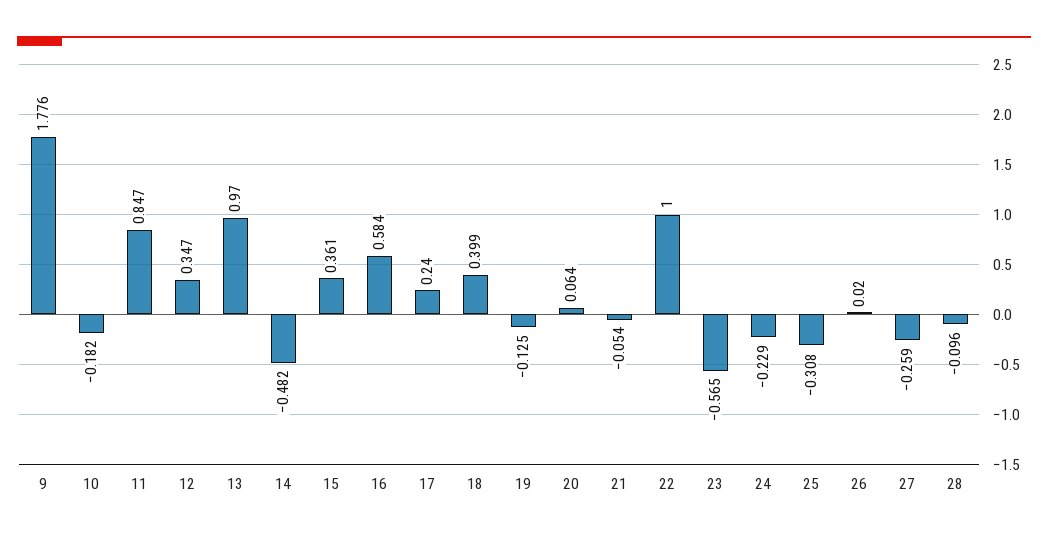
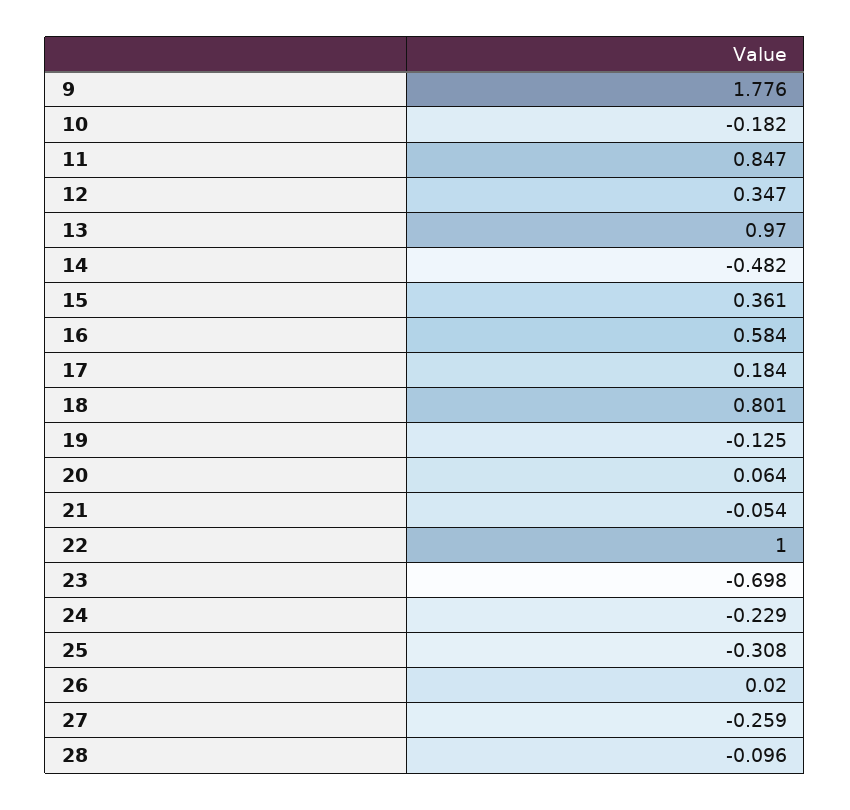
  {
    "9": 1.776,
    "10": -0.182,
    "11": 0.847,
    "12": 0.347,
    "13": 0.97,
    "14": -0.482,
    "15": 0.361,
    "16": 0.584,
-   "17": 0.24,
+   "17": 0.184,
-   "18": 0.399,
+   "18": 0.801,
    "19": -0.125,
    "20": 0.064,
    "21": -0.054,
    "22": 1,
-   "23": -0.565,
+   "23": -0.698,
    "24": -0.229,
    "25": -0.308,
    "26": 0.02,
    "27": -0.259,
    "28": -0.096
  }

